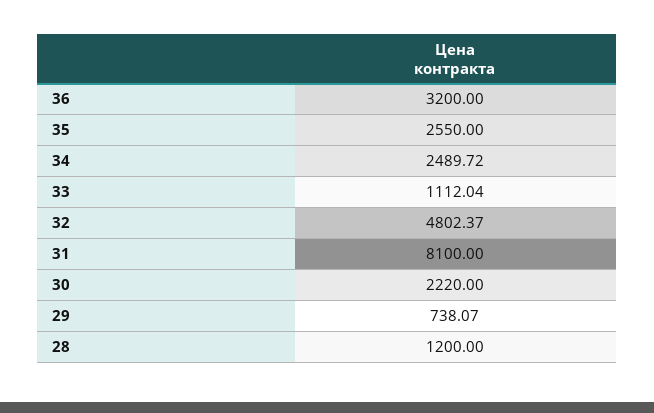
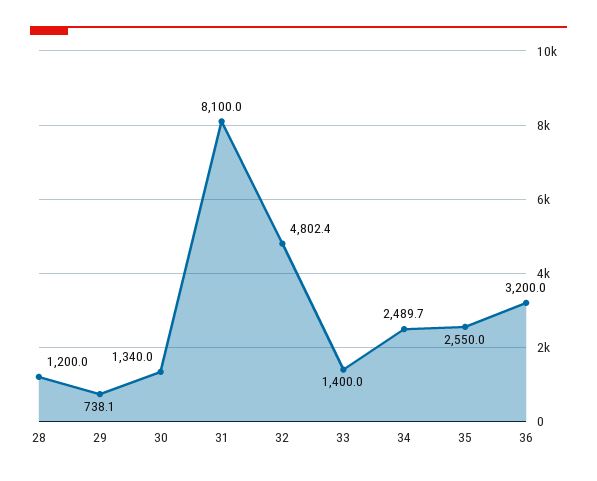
  {
    "36": 3200,
    "35": 2550,
    "34": 2489.72,
-   "33": 1112.04,
+   "33": 1400,
    "32": 4802.37,
    "31": 8100,
-   "30": 2220,
+   "30": 1340,
    "29": 738.07,
    "28": 1200
  }

